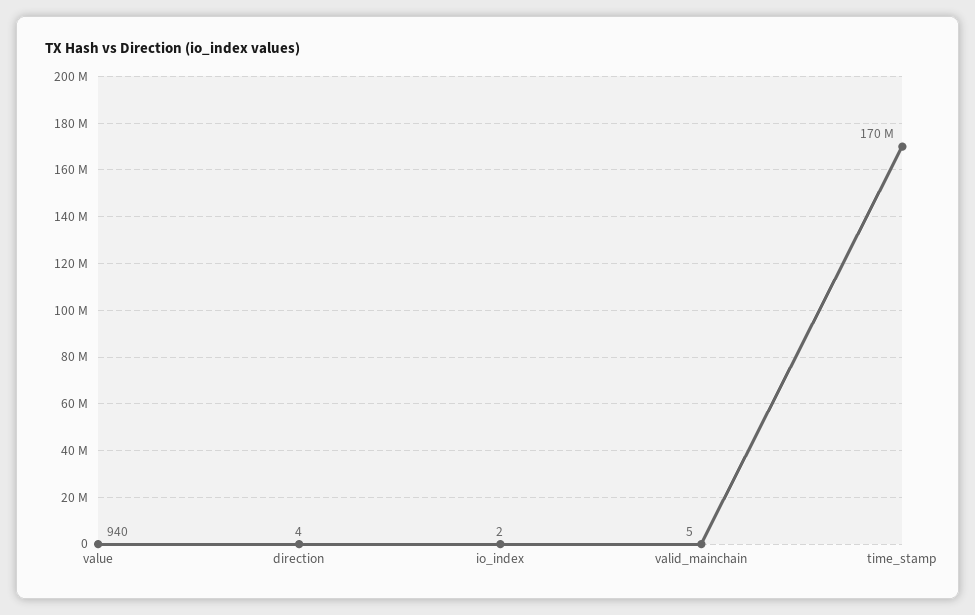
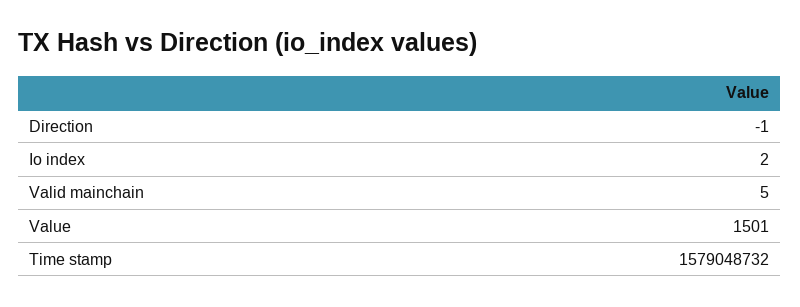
  {
-   "value": 940,
+   "value": 1501,
-   "direction": 4,
+   "direction": -1,
    "io_index": 2,
    "valid_mainchain": 5,
-   "time_stamp": 170000000
+   "time_stamp": 1579048732
  }

